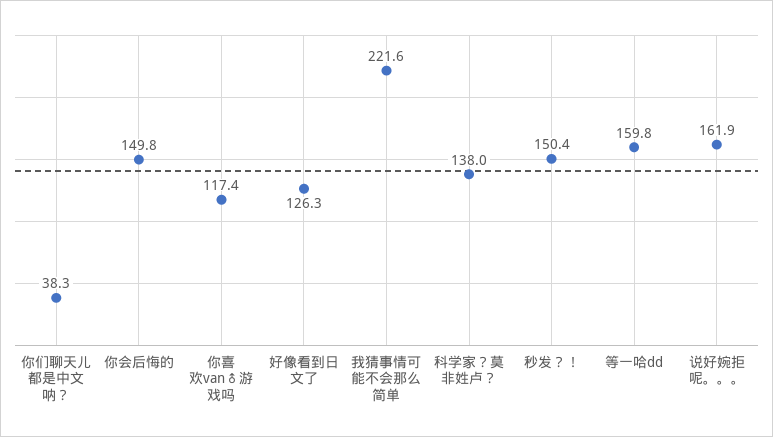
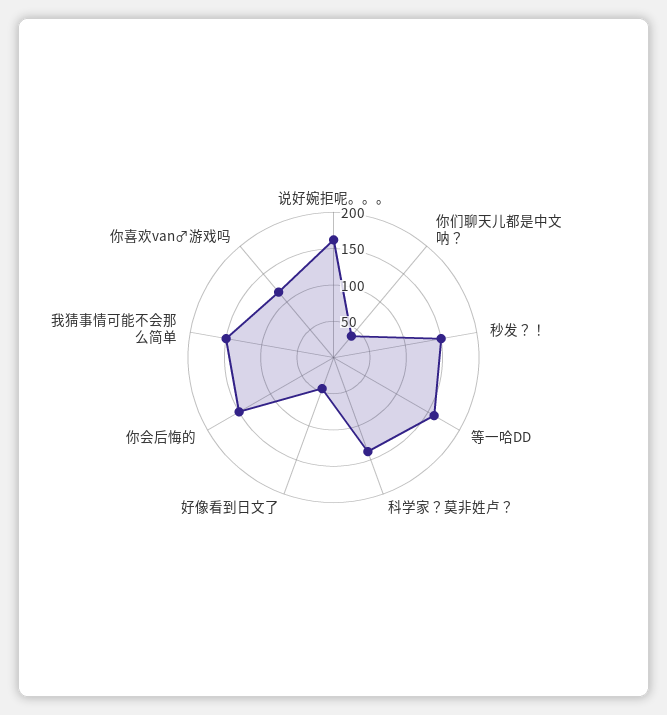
  {
    "你们聊天儿都是中文呐？": 38.3,
    "你会后悔的": 149.8,
    "你喜欢van♂游戏吗": 117.4,
-   "好像看到日文了": 126.3,
+   "好像看到日文了": 50,
-   "我猜事情可能不会那么简单": 221.6,
+   "我猜事情可能不会那么简单": 150,
    "科学家？莫非姓卢？": 138,
    "秒发？！": 150.4,
    "等一哈dd": 159.8,
    "说好婉拒呢。。。": 161.9
  }

